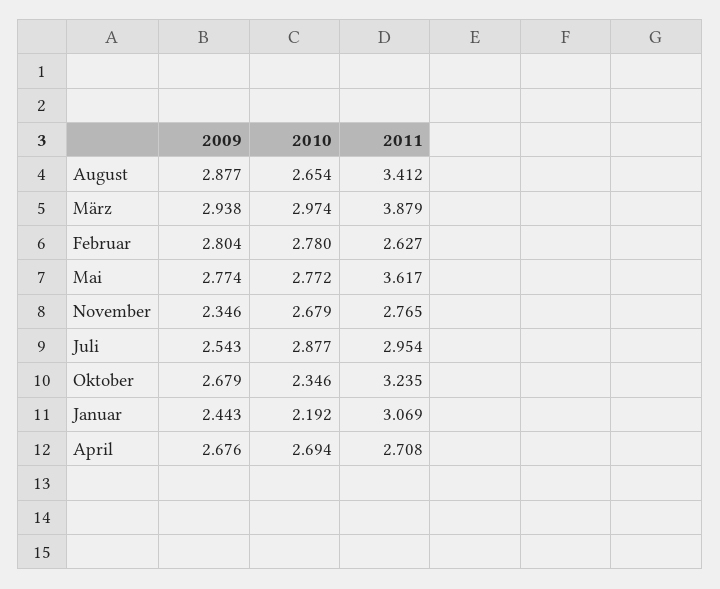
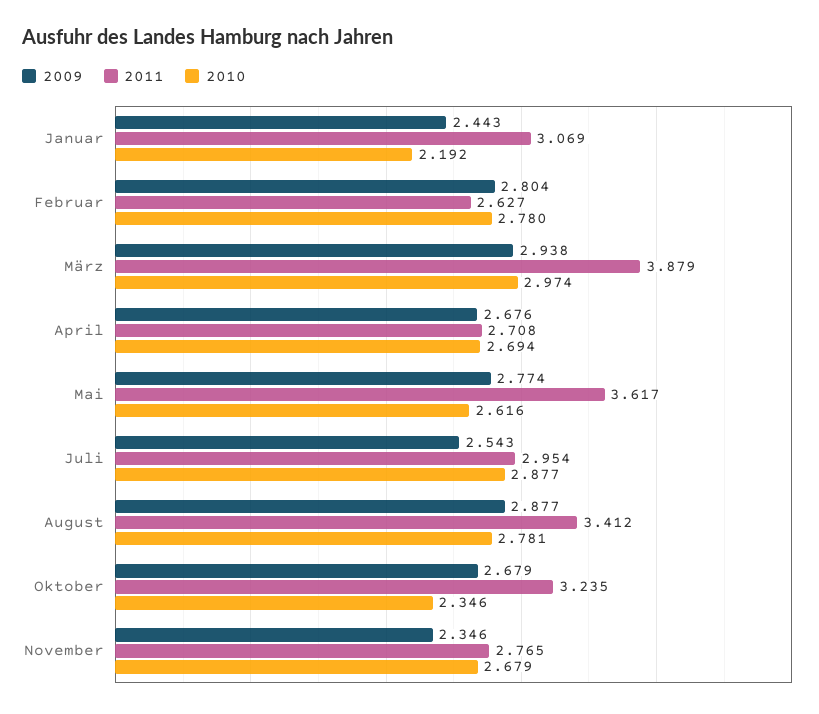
  {
    "2009": {
      "August": 2.877,
      "März": 2.938,
      "Februar": 2.804,
      "Mai": 2.774,
      "November": 2.346,
      "Juli": 2.543,
      "Oktober": 2.679,
      "Januar": 2.443,
      "April": 2.676
    },
    "2010": {
-     "August": 2.654,
+     "August": 2.781,
      "März": 2.974,
      "Februar": 2.78,
-     "Mai": 2.772,
+     "Mai": 2.616,
      "November": 2.679,
      "Juli": 2.877,
      "Oktober": 2.346,
      "Januar": 2.192,
      "April": 2.694
    },
    "2011": {
      "August": 3.412,
      "März": 3.879,
      "Februar": 2.627,
      "Mai": 3.617,
      "November": 2.765,
      "Juli": 2.954,
      "Oktober": 3.235,
      "Januar": 3.069,
      "April": 2.708
    }
  }

